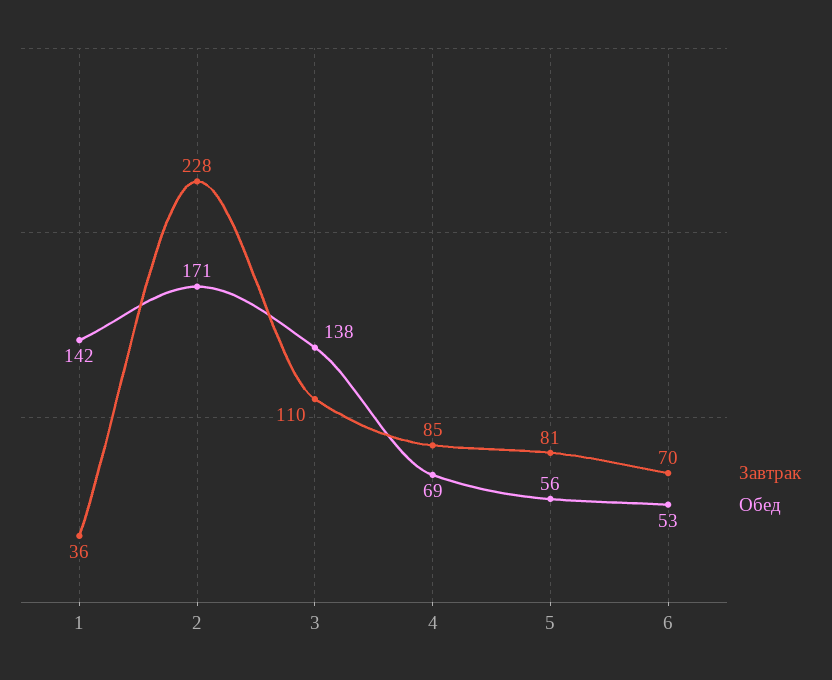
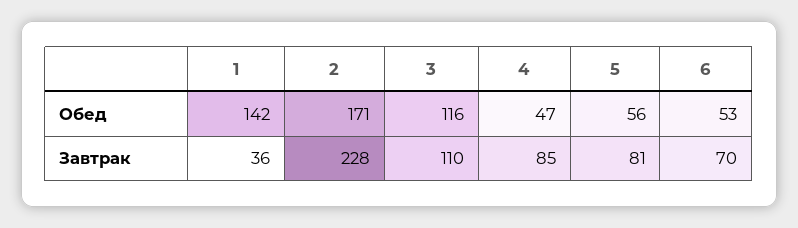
  {
    "Завтрак": {
      "1": 36,
      "2": 228,
      "3": 110,
      "4": 85,
      "5": 81,
      "6": 70
    },
    "Обед": {
      "1": 142,
      "2": 171,
-     "3": 138,
+     "3": 116,
-     "4": 69,
+     "4": 47,
      "5": 56,
      "6": 53
    }
  }

